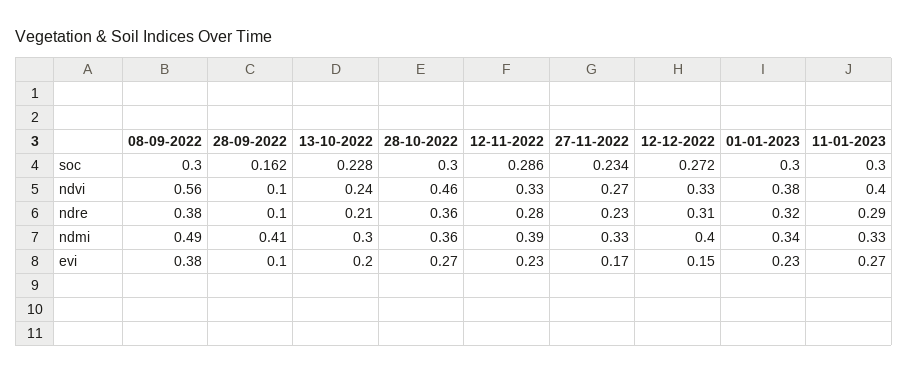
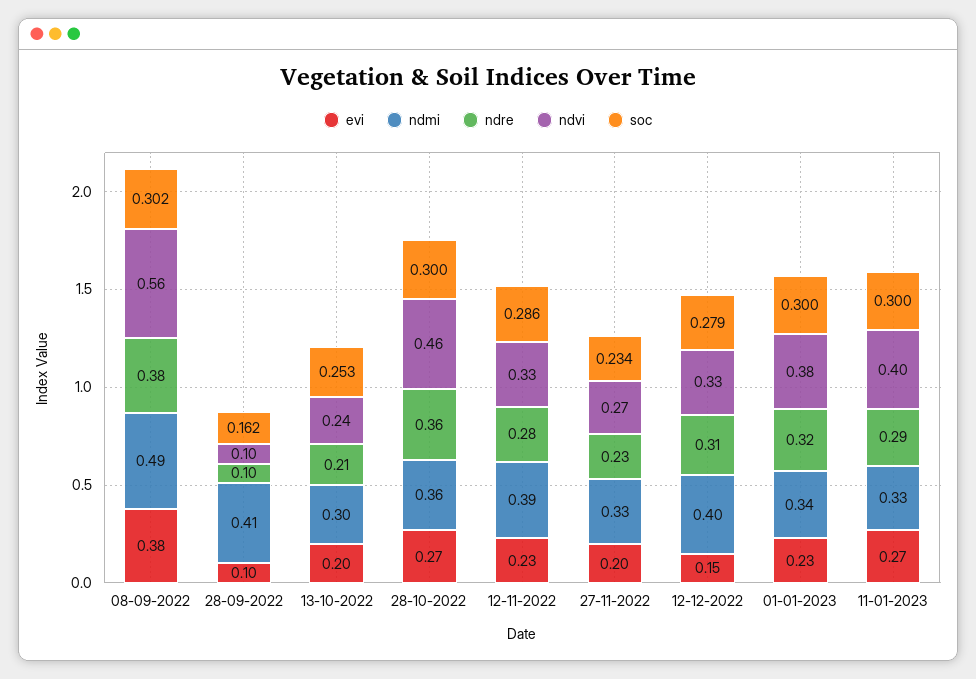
  {
    "soc": {
-     "08-09-2022": 0.3,
+     "08-09-2022": 0.302,
      "28-09-2022": 0.162,
-     "13-10-2022": 0.228,
+     "13-10-2022": 0.253,
      "28-10-2022": 0.3,
      "12-11-2022": 0.286,
      "27-11-2022": 0.234,
-     "12-12-2022": 0.272,
+     "12-12-2022": 0.279,
      "01-01-2023": 0.3,
      "11-01-2023": 0.3
    },
    "ndvi": {
      "08-09-2022": 0.56,
      "28-09-2022": 0.1,
      "13-10-2022": 0.24,
      "28-10-2022": 0.46,
      "12-11-2022": 0.33,
      "27-11-2022": 0.27,
      "12-12-2022": 0.33,
      "01-01-2023": 0.38,
      "11-01-2023": 0.4
    },
    "ndre": {
      "08-09-2022": 0.38,
      "28-09-2022": 0.1,
      "13-10-2022": 0.21,
      "28-10-2022": 0.36,
      "12-11-2022": 0.28,
      "27-11-2022": 0.23,
      "12-12-2022": 0.31,
      "01-01-2023": 0.32,
      "11-01-2023": 0.29
    },
    "ndmi": {
      "08-09-2022": 0.49,
      "28-09-2022": 0.41,
      "13-10-2022": 0.3,
      "28-10-2022": 0.36,
      "12-11-2022": 0.39,
      "27-11-2022": 0.33,
      "12-12-2022": 0.4,
      "01-01-2023": 0.34,
      "11-01-2023": 0.33
    },
    "evi": {
      "08-09-2022": 0.38,
      "28-09-2022": 0.1,
      "13-10-2022": 0.2,
      "28-10-2022": 0.27,
      "12-11-2022": 0.23,
-     "27-11-2022": 0.17,
+     "27-11-2022": 0.2,
      "12-12-2022": 0.15,
      "01-01-2023": 0.23,
      "11-01-2023": 0.27
    }
  }

